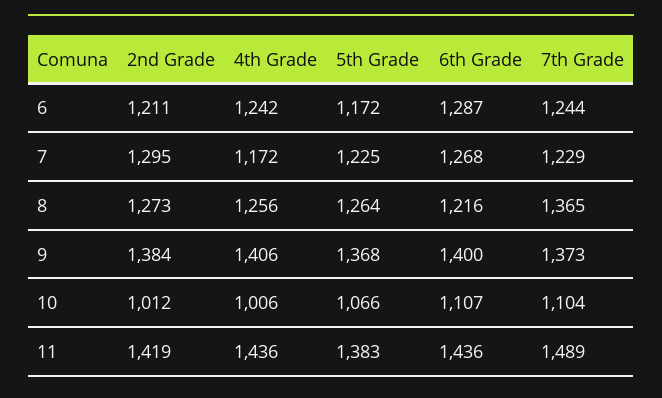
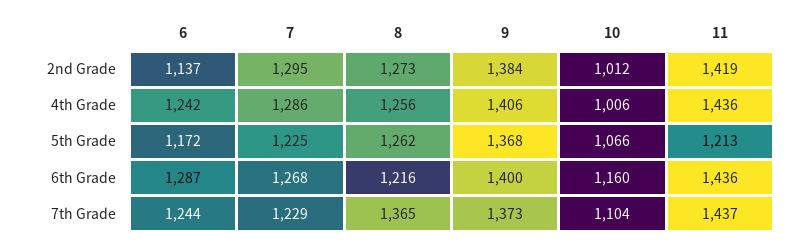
  {
    "2nd Grade": {
-     "6": 1211,
+     "6": 1137,
      "7": 1295,
      "8": 1273,
      "9": 1384,
      "10": 1012,
      "11": 1419
    },
    "4th Grade": {
      "6": 1242,
-     "7": 1172,
+     "7": 1286,
      "8": 1256,
      "9": 1406,
      "10": 1006,
      "11": 1436
    },
    "5th Grade": {
      "6": 1172,
      "7": 1225,
-     "8": 1264,
+     "8": 1262,
      "9": 1368,
      "10": 1066,
-     "11": 1383
+     "11": 1213
    },
    "6th Grade": {
      "6": 1287,
      "7": 1268,
      "8": 1216,
      "9": 1400,
-     "10": 1107,
+     "10": 1160,
      "11": 1436
    },
    "7th Grade": {
      "6": 1244,
      "7": 1229,
      "8": 1365,
      "9": 1373,
      "10": 1104,
-     "11": 1489
+     "11": 1437
    }
  }

